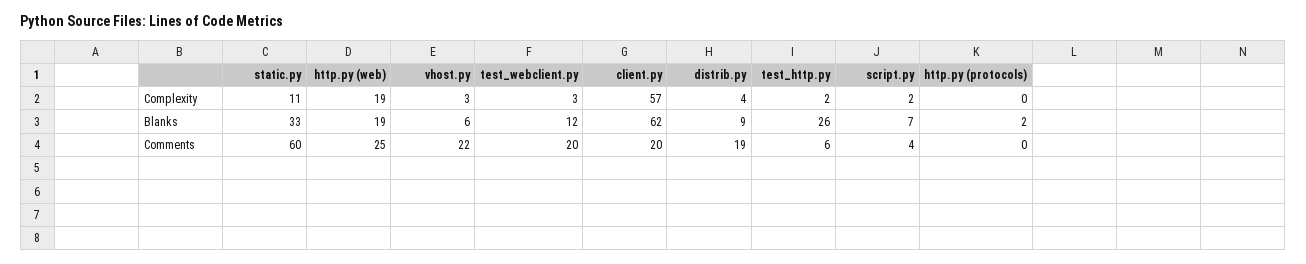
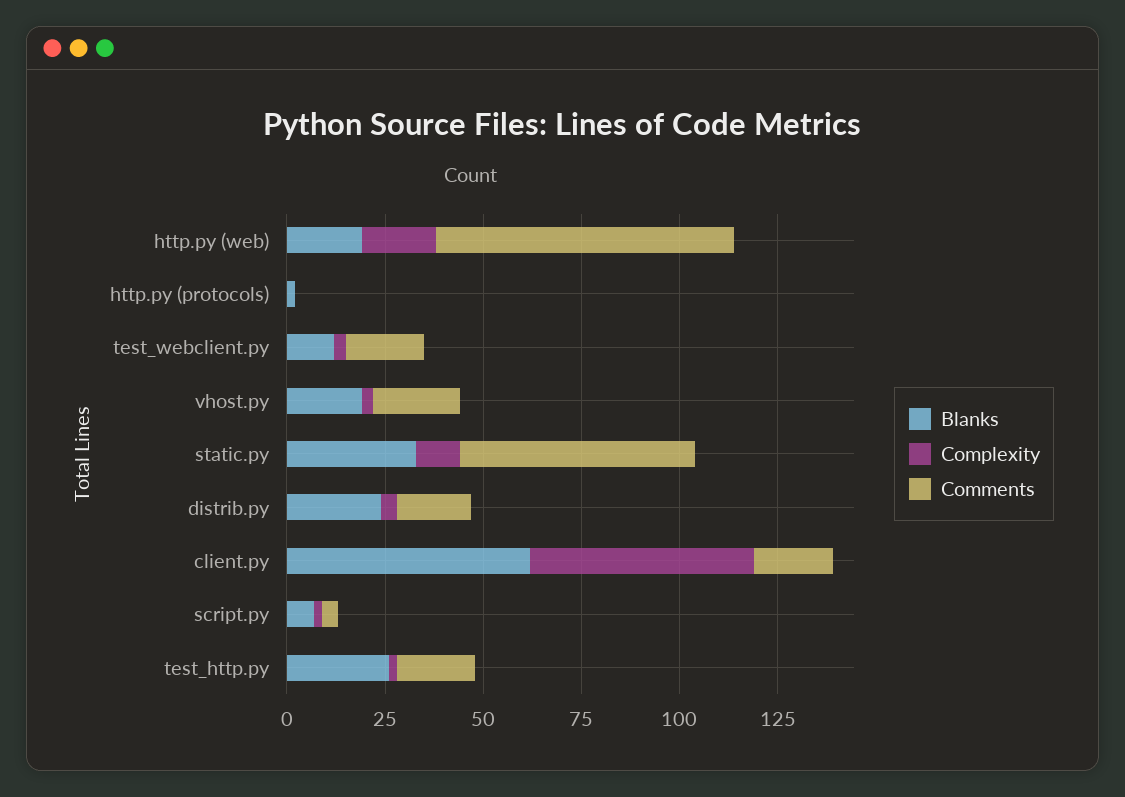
  {
    "Complexity": {
      "static.py": 11,
      "http.py (web)": 19,
      "vhost.py": 3,
      "test_webclient.py": 3,
      "client.py": 57,
      "distrib.py": 4,
      "test_http.py": 2,
      "script.py": 2,
      "http.py (protocols)": 0
    },
    "Blanks": {
      "static.py": 33,
      "http.py (web)": 19,
-     "vhost.py": 6,
+     "vhost.py": 20,
      "test_webclient.py": 12,
      "client.py": 62,
-     "distrib.py": 9,
+     "distrib.py": 25,
      "test_http.py": 26,
      "script.py": 7,
      "http.py (protocols)": 2
    },
    "Comments": {
      "static.py": 60,
-     "http.py (web)": 25,
+     "http.py (web)": 75,
      "vhost.py": 22,
      "test_webclient.py": 20,
      "client.py": 20,
      "distrib.py": 19,
-     "test_http.py": 6,
+     "test_http.py": 20,
      "script.py": 4,
      "http.py (protocols)": 0
    }
  }

